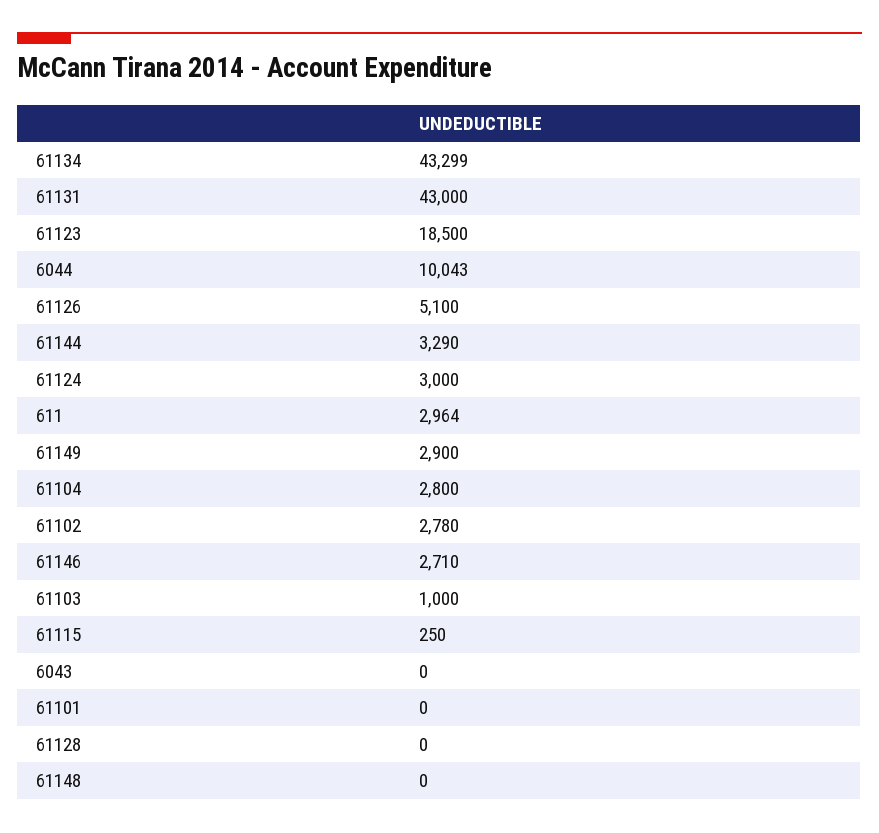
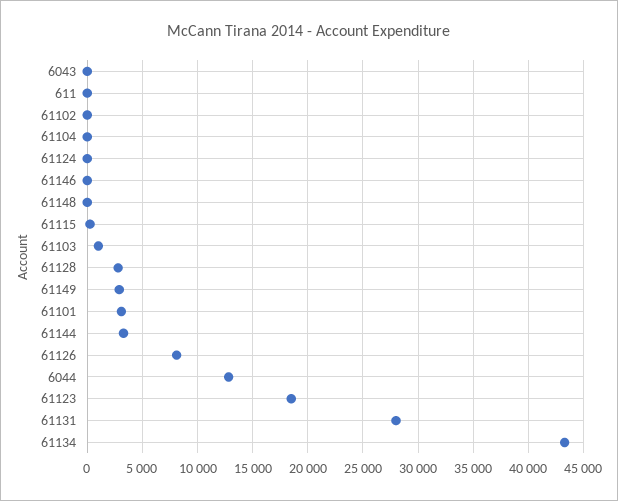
  {
    "61134": 43299,
-   "61131": 43000,
+   "61131": 28000,
    "61123": 18500,
-   "6044": 10043,
+   "6044": 13000,
-   "61126": 5100,
+   "61126": 8000,
    "61144": 3290,
-   "61124": 3000,
+   "61124": 0,
-   "611": 2964,
+   "611": 0,
    "61149": 2900,
-   "61104": 2800,
+   "61104": 0,
-   "61102": 2780,
+   "61102": 0,
-   "61146": 2710,
+   "61146": 0,
    "61103": 1000,
    "61115": 250,
    "6043": 0,
-   "61101": 0,
+   "61101": 3000,
-   "61128": 0,
+   "61128": 3000,
    "61148": 0
  }

